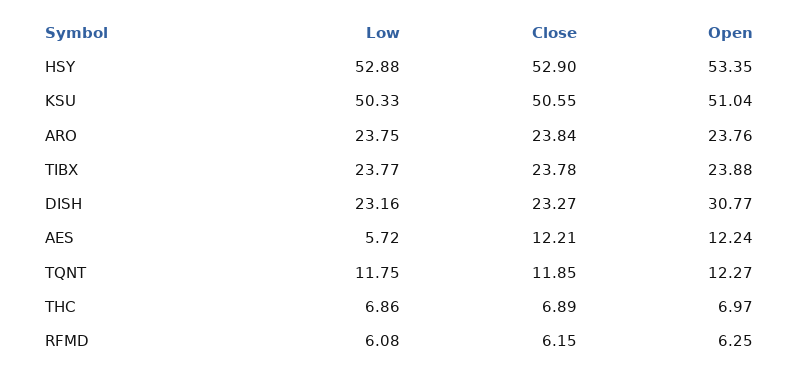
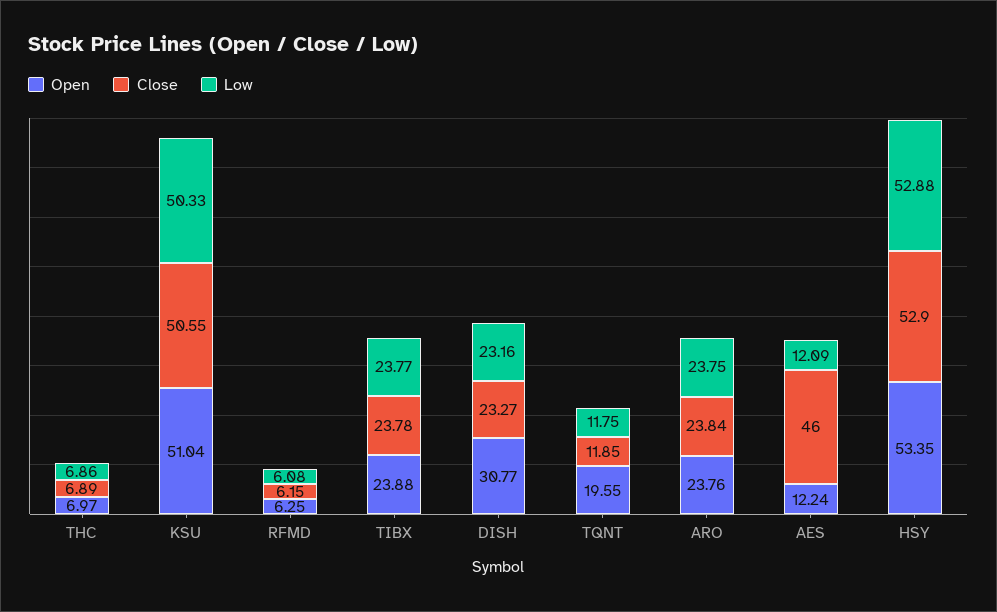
  {
    "Low": {
      "HSY": 52.88,
      "KSU": 50.33,
      "ARO": 23.75,
      "TIBX": 23.77,
      "DISH": 23.16,
-     "AES": 5.72,
+     "AES": 12.09,
      "TQNT": 11.75,
      "THC": 6.86,
      "RFMD": 6.08
    },
    "Close": {
      "HSY": 52.9,
      "KSU": 50.55,
      "ARO": 23.84,
      "TIBX": 23.78,
      "DISH": 23.27,
-     "AES": 12.21,
+     "AES": 46,
      "TQNT": 11.85,
      "THC": 6.89,
      "RFMD": 6.15
    },
    "Open": {
      "HSY": 53.35,
      "KSU": 51.04,
      "ARO": 23.76,
      "TIBX": 23.88,
      "DISH": 30.77,
      "AES": 12.24,
-     "TQNT": 12.27,
+     "TQNT": 19.55,
      "THC": 6.97,
      "RFMD": 6.25
    }
  }

